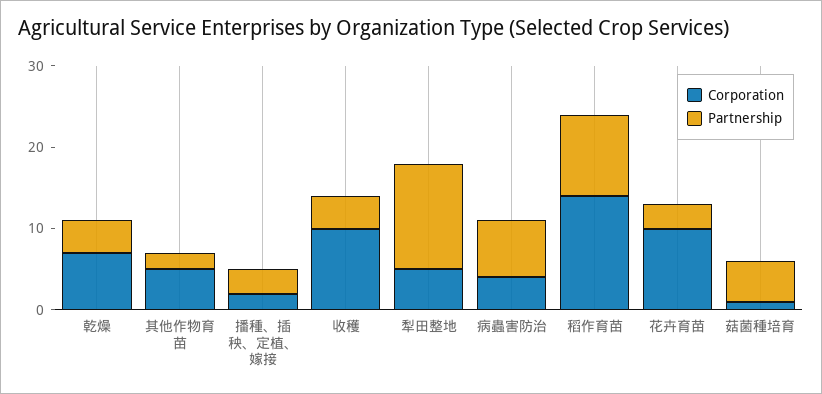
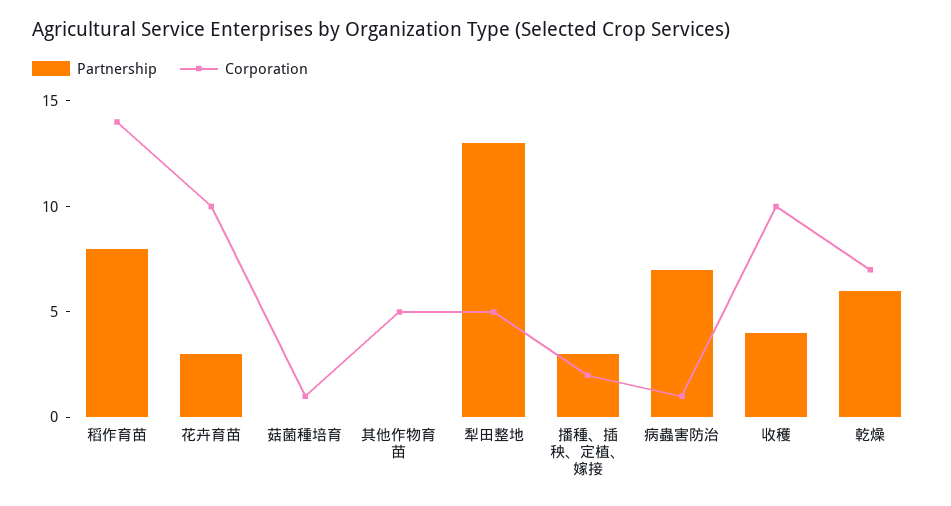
  {
    "Corporation": {
      "乾燥": 7,
      "其他作物育苗": 5,
      "播種、插秧、定植、嫁接": 2,
      "收穫": 10,
      "犁田整地": 5,
-     "病蟲害防治": 4,
+     "病蟲害防治": 1,
      "稻作育苗": 14,
      "花卉育苗": 10,
      "菇菌種培育": 1
    },
    "Partnership": {
-     "乾燥": 4,
+     "乾燥": 6,
-     "其他作物育苗": 2,
+     "其他作物育苗": 0,
      "播種、插秧、定植、嫁接": 3,
      "收穫": 4,
      "犁田整地": 13,
      "病蟲害防治": 7,
-     "稻作育苗": 10,
+     "稻作育苗": 8,
      "花卉育苗": 3,
-     "菇菌種培育": 5
+     "菇菌種培育": 0
    }
  }

